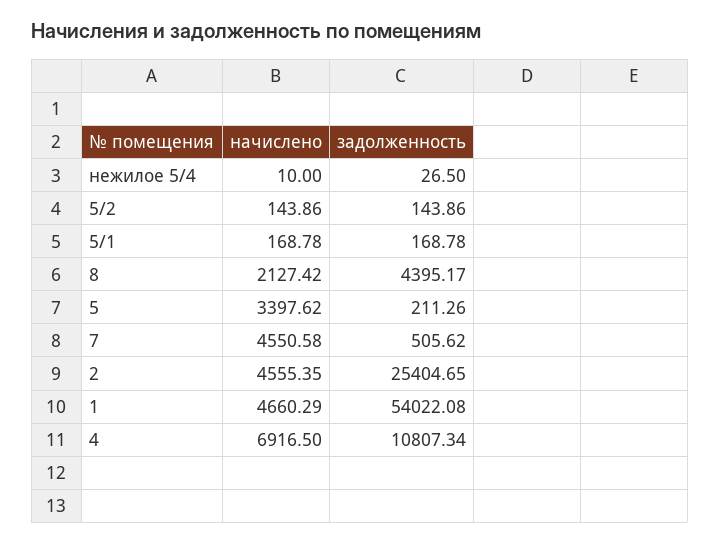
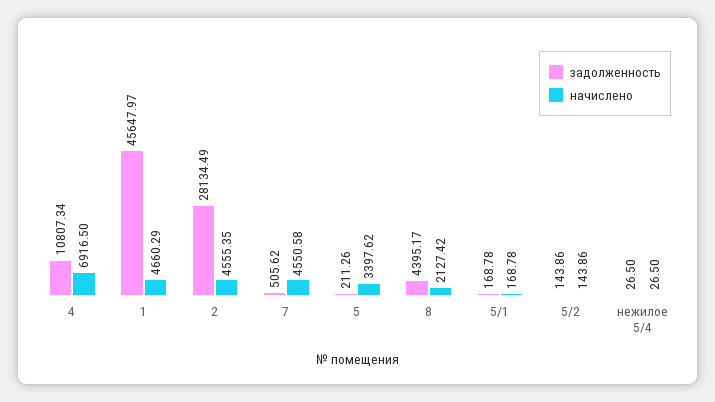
  {
    "начислено": {
-     "нежилое 5/4": 10,
+     "нежилое 5/4": 26.5,
      "5/2": 143.86,
      "5/1": 168.78,
      "8": 2127.42,
      "5": 3397.62,
      "7": 4550.58,
      "2": 4555.35,
      "1": 4660.29,
      "4": 6916.5
    },
    "задолженность": {
      "нежилое 5/4": 26.5,
      "5/2": 143.86,
      "5/1": 168.78,
      "8": 4395.17,
      "5": 211.26,
      "7": 505.62,
-     "2": 25404.65,
+     "2": 28134.49,
-     "1": 54022.08,
+     "1": 45647.97,
      "4": 10807.34
    }
  }

